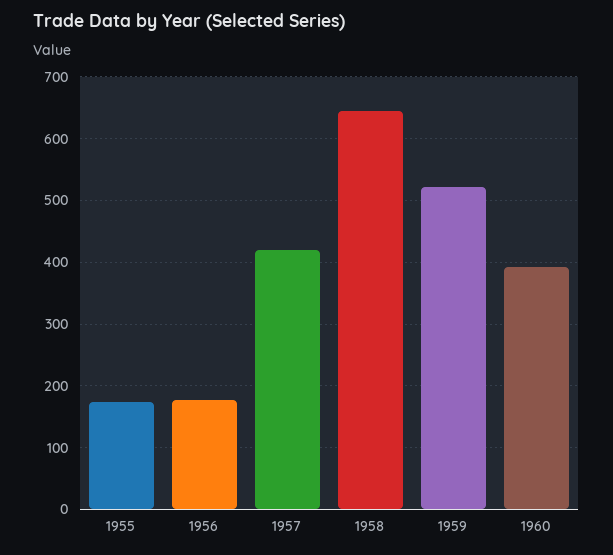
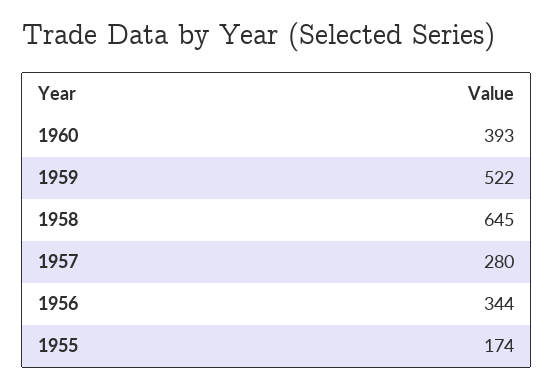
  {
    "1955": 174,
-   "1956": 180,
+   "1956": 344,
-   "1957": 420,
+   "1957": 280,
    "1958": 645,
    "1959": 522,
    "1960": 393
  }

